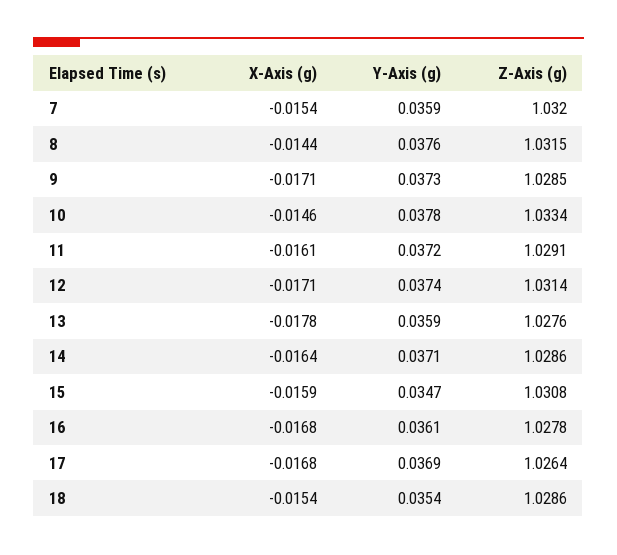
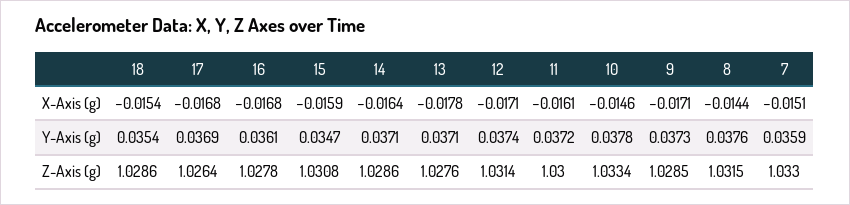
  {
    "X-Axis (g)": {
-     "7": -0.0154,
+     "7": -0.0151,
      "8": -0.0144,
      "9": -0.0171,
      "10": -0.0146,
      "11": -0.0161,
      "12": -0.0171,
      "13": -0.0178,
      "14": -0.0164,
      "15": -0.0159,
      "16": -0.0168,
      "17": -0.0168,
      "18": -0.0154
    },
    "Y-Axis (g)": {
      "7": 0.0359,
      "8": 0.0376,
      "9": 0.0373,
      "10": 0.0378,
      "11": 0.0372,
      "12": 0.0374,
-     "13": 0.0359,
+     "13": 0.0371,
      "14": 0.0371,
      "15": 0.0347,
      "16": 0.0361,
      "17": 0.0369,
      "18": 0.0354
    },
    "Z-Axis (g)": {
-     "7": 1.032,
+     "7": 1.033,
      "8": 1.0315,
      "9": 1.0285,
      "10": 1.0334,
-     "11": 1.0291,
+     "11": 1.03,
      "12": 1.0314,
      "13": 1.0276,
      "14": 1.0286,
      "15": 1.0308,
      "16": 1.0278,
      "17": 1.0264,
      "18": 1.0286
    }
  }

